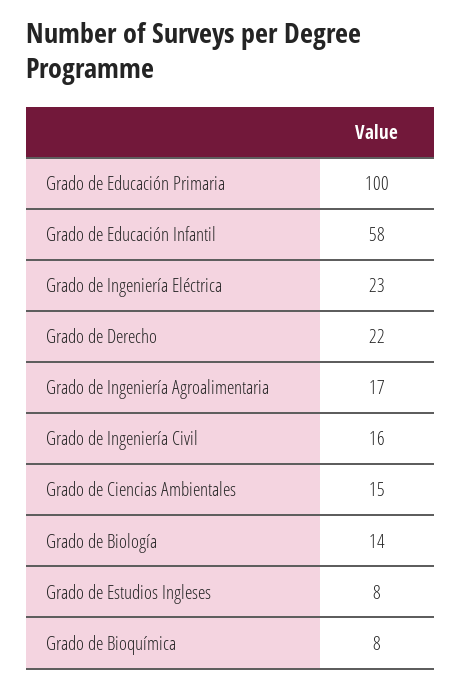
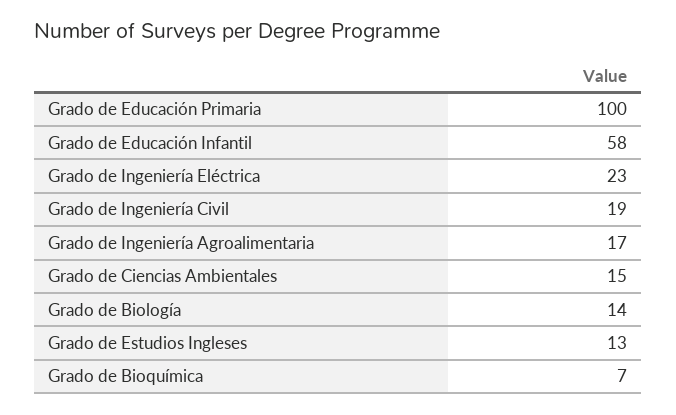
  {
    "Grado de Educación Primaria": 100,
    "Grado de Educación Infantil": 58,
    "Grado de Ingeniería Eléctrica": 23,
-   "Grado de Derecho": 22,
    "Grado de Ingeniería Agroalimentaria": 17,
-   "Grado de Ingeniería Civil": 16,
+   "Grado de Ingeniería Civil": 19,
    "Grado de Ciencias Ambientales": 15,
    "Grado de Biología": 14,
-   "Grado de Estudios Ingleses": 8,
+   "Grado de Estudios Ingleses": 13,
-   "Grado de Bioquímica": 8
+   "Grado de Bioquímica": 7
  }

